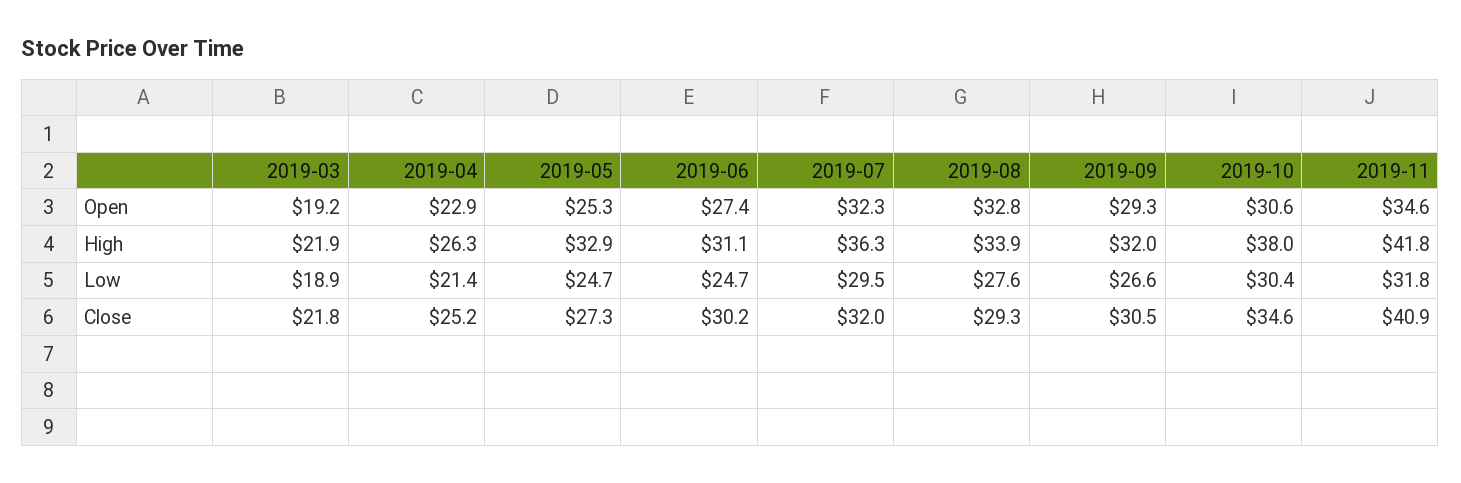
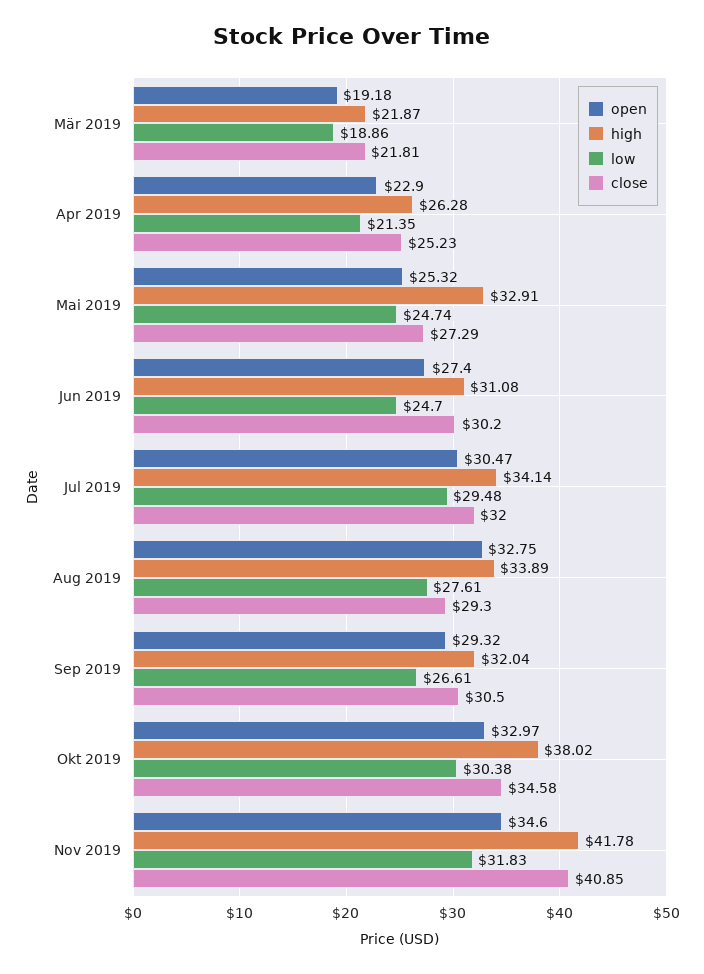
  {
    "Open": {
      "2019-03": 19.18,
      "2019-04": 22.9,
      "2019-05": 25.32,
      "2019-06": 27.4,
-     "2019-07": 32.3,
+     "2019-07": 30.47,
      "2019-08": 32.75,
      "2019-09": 29.32,
-     "2019-10": 30.6,
+     "2019-10": 32.97,
      "2019-11": 34.6
    },
    "High": {
      "2019-03": 21.87,
      "2019-04": 26.28,
      "2019-05": 32.91,
      "2019-06": 31.08,
-     "2019-07": 36.3,
+     "2019-07": 34.14,
      "2019-08": 33.89,
      "2019-09": 32.04,
      "2019-10": 38.02,
      "2019-11": 41.78
    },
    "Low": {
      "2019-03": 18.86,
      "2019-04": 21.35,
      "2019-05": 24.74,
      "2019-06": 24.7,
      "2019-07": 29.48,
      "2019-08": 27.61,
      "2019-09": 26.61,
      "2019-10": 30.38,
      "2019-11": 31.83
    },
    "Close": {
      "2019-03": 21.81,
      "2019-04": 25.23,
      "2019-05": 27.29,
      "2019-06": 30.2,
      "2019-07": 32,
      "2019-08": 29.3,
      "2019-09": 30.5,
      "2019-10": 34.58,
      "2019-11": 40.85
    }
  }

